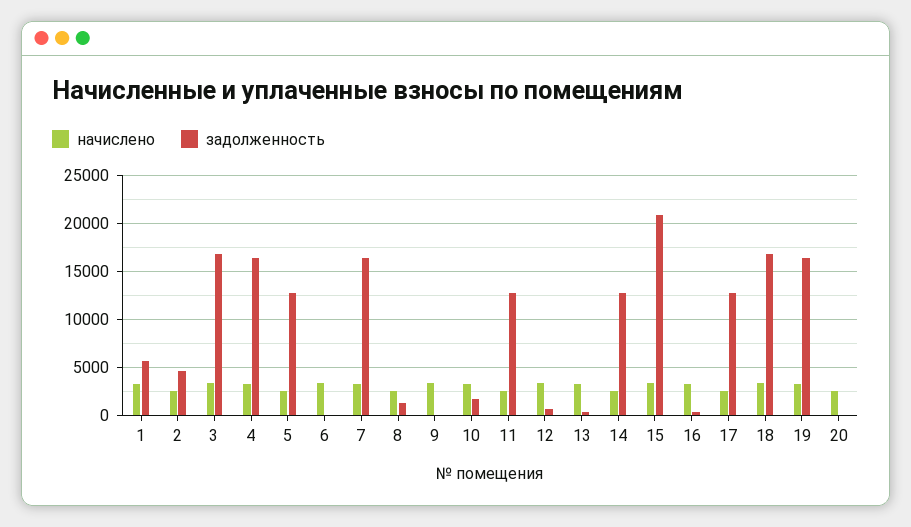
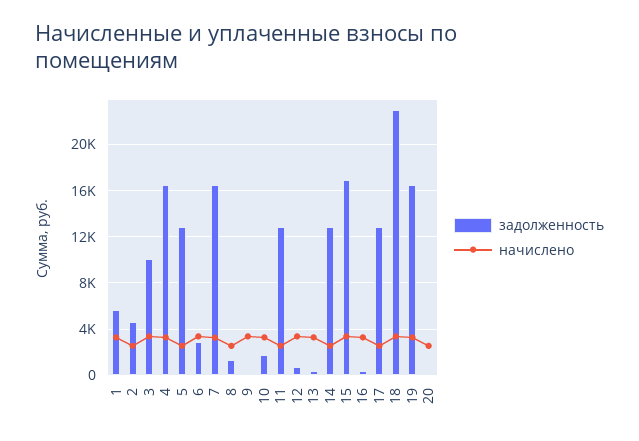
  {
    "начислено": {
      "1": 3000,
      "2": 3000,
      "3": 3000,
      "4": 3000,
      "5": 3000,
      "6": 3000,
      "7": 3000,
      "8": 3000,
      "9": 3000,
      "10": 3000,
      "11": 3000,
      "12": 3000,
      "13": 3000,
      "14": 3000,
      "15": 3000,
      "16": 3000,
      "17": 3000,
      "18": 3000,
      "19": 3000,
      "20": 3000
    },
    "задолженность": {
      "1": 6000,
      "2": 5000,
-     "3": 17000,
+     "3": 10000,
      "4": 16000,
      "5": 13000,
-     "6": 0,
+     "6": 3000,
      "7": 16000,
      "8": 1000,
      "9": 0,
      "10": 2000,
      "11": 13000,
      "12": 1000,
      "13": 0,
      "14": 13000,
-     "15": 21000,
+     "15": 17000,
      "16": 0,
      "17": 13000,
-     "18": 17000,
+     "18": 23000,
      "19": 16000,
      "20": 0
    }
  }

